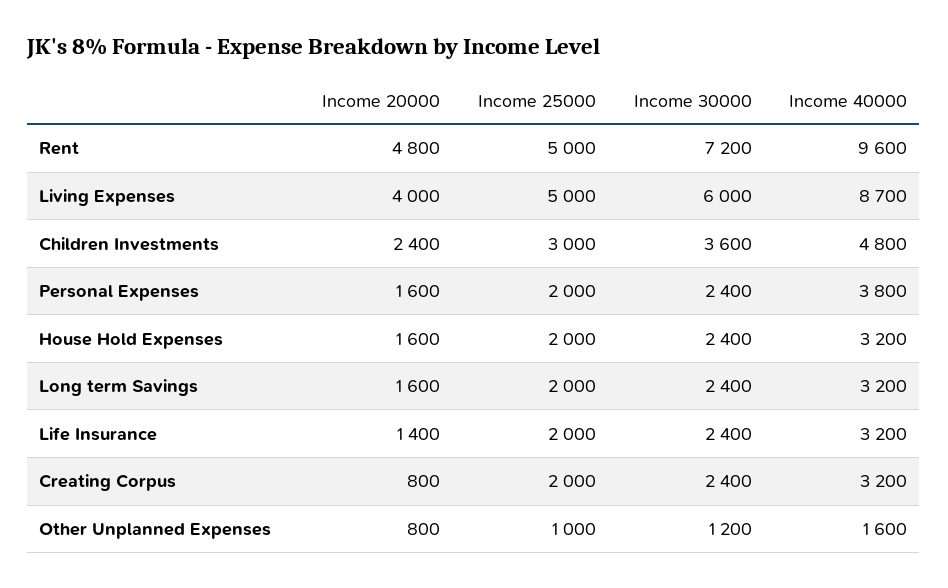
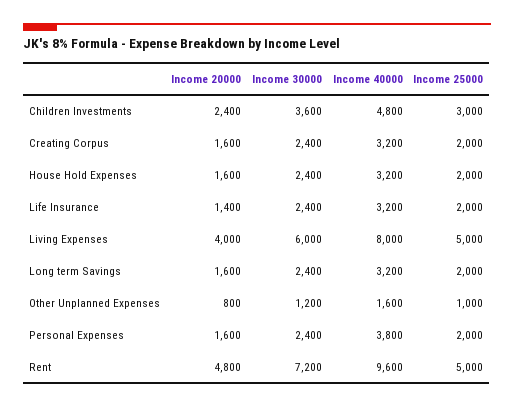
  {
    "Income 20000": {
      "Rent": 4800,
      "Living Expenses": 4000,
      "Children Investments": 2400,
      "Personal Expenses": 1600,
      "House Hold Expenses": 1600,
      "Long term Savings": 1600,
      "Life Insurance": 1400,
-     "Creating Corpus": 800,
+     "Creating Corpus": 1600,
      "Other Unplanned Expenses": 800
    },
    "Income 25000": {
      "Rent": 5000,
      "Living Expenses": 5000,
      "Children Investments": 3000,
      "Personal Expenses": 2000,
      "House Hold Expenses": 2000,
      "Long term Savings": 2000,
      "Life Insurance": 2000,
      "Creating Corpus": 2000,
      "Other Unplanned Expenses": 1000
    },
    "Income 30000": {
      "Rent": 7200,
      "Living Expenses": 6000,
      "Children Investments": 3600,
      "Personal Expenses": 2400,
      "House Hold Expenses": 2400,
      "Long term Savings": 2400,
      "Life Insurance": 2400,
      "Creating Corpus": 2400,
      "Other Unplanned Expenses": 1200
    },
    "Income 40000": {
      "Rent": 9600,
-     "Living Expenses": 8700,
+     "Living Expenses": 8000,
      "Children Investments": 4800,
      "Personal Expenses": 3800,
      "House Hold Expenses": 3200,
      "Long term Savings": 3200,
      "Life Insurance": 3200,
      "Creating Corpus": 3200,
      "Other Unplanned Expenses": 1600
    }
  }

